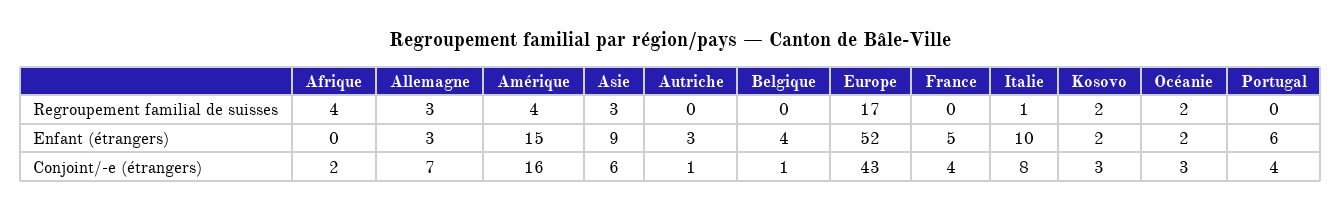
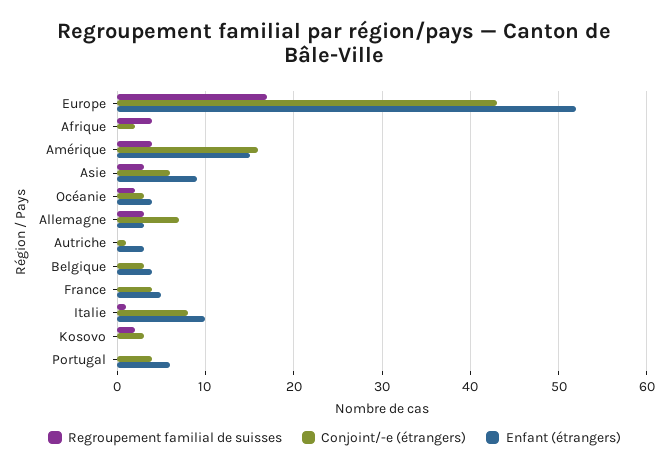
  {
    "Regroupement familial de suisses": {
      "Afrique": 4,
      "Allemagne": 3,
      "Amérique": 4,
      "Asie": 3,
      "Autriche": 0,
      "Belgique": 0,
      "Europe": 17,
      "France": 0,
      "Italie": 1,
      "Kosovo": 2,
      "Océanie": 2,
      "Portugal": 0
    },
    "Enfant (étrangers)": {
      "Afrique": 0,
      "Allemagne": 3,
      "Amérique": 15,
      "Asie": 9,
      "Autriche": 3,
      "Belgique": 4,
      "Europe": 52,
      "France": 5,
      "Italie": 10,
-     "Kosovo": 2,
+     "Kosovo": 0,
-     "Océanie": 2,
+     "Océanie": 4,
      "Portugal": 6
    },
    "Conjoint/-e (étrangers)": {
      "Afrique": 2,
      "Allemagne": 7,
      "Amérique": 16,
      "Asie": 6,
      "Autriche": 1,
-     "Belgique": 1,
+     "Belgique": 3,
      "Europe": 43,
      "France": 4,
      "Italie": 8,
      "Kosovo": 3,
      "Océanie": 3,
      "Portugal": 4
    }
  }

